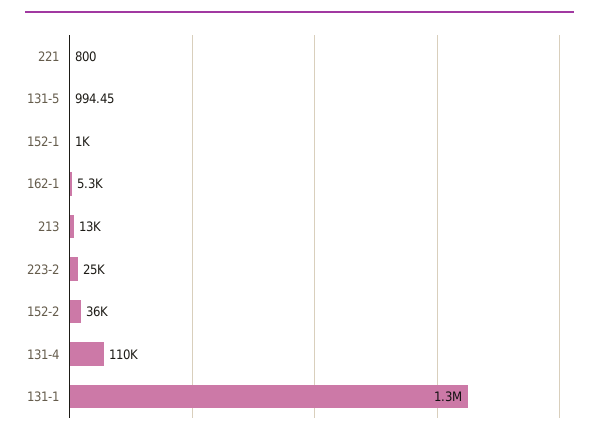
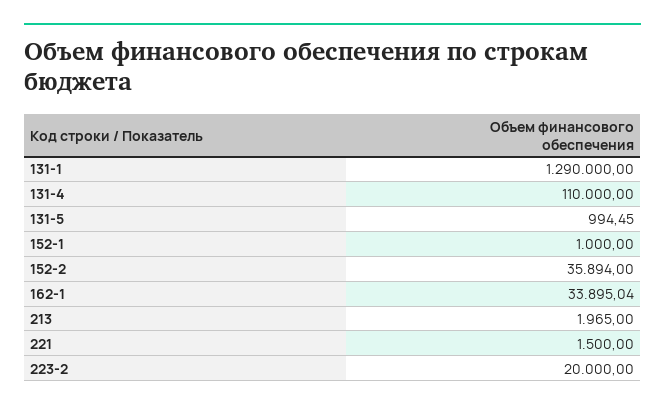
  {
-   "221": 800,
+   "221": 1500,
    "131-5": 994.45,
    "152-1": 1000,
-   "162-1": 5300,
+   "162-1": 33895.04,
-   "213": 13000,
+   "213": 1965,
-   "223-2": 25000,
+   "223-2": 20000,
    "152-2": 35894,
    "131-4": 110000,
    "131-1": 1290000
  }

